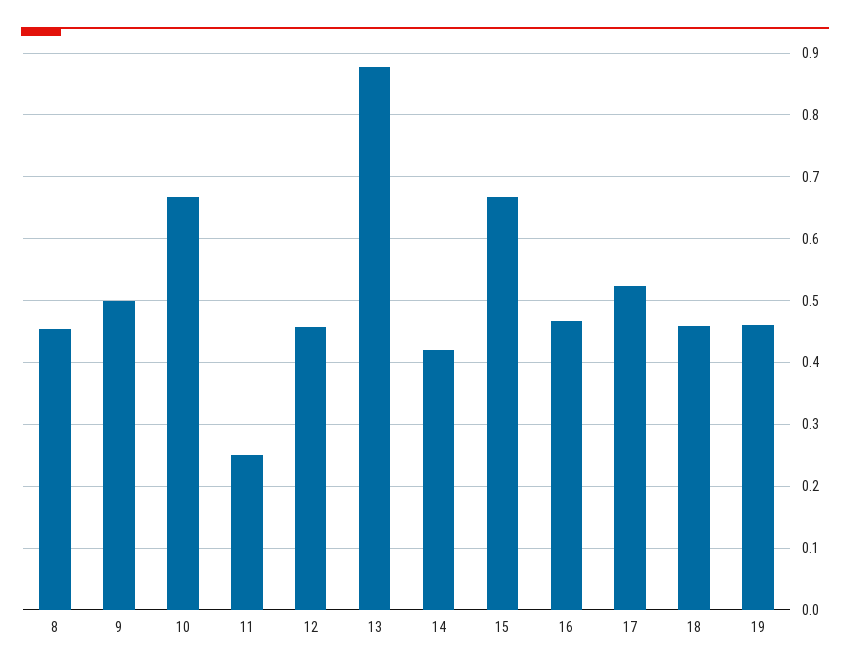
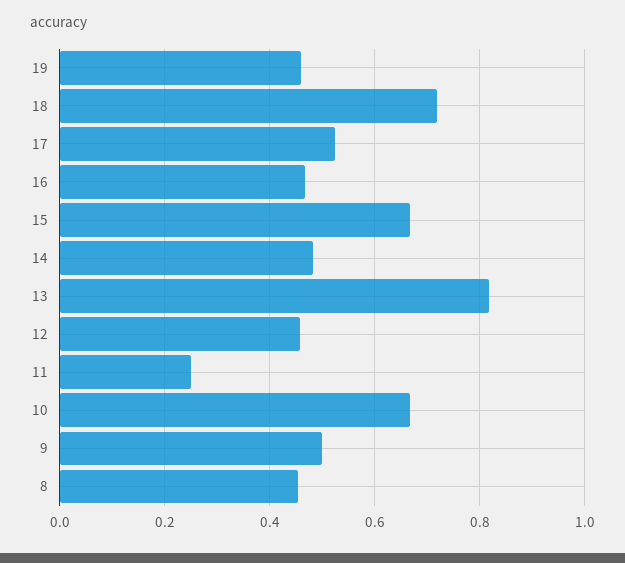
  {
    "8": 0.45,
    "9": 0.5,
    "10": 0.67,
    "11": 0.25,
    "12": 0.46,
-   "13": 0.88,
+   "13": 0.82,
-   "14": 0.42,
+   "14": 0.48,
    "15": 0.67,
    "16": 0.47,
    "17": 0.52,
-   "18": 0.46,
+   "18": 0.72,
    "19": 0.46
  }

